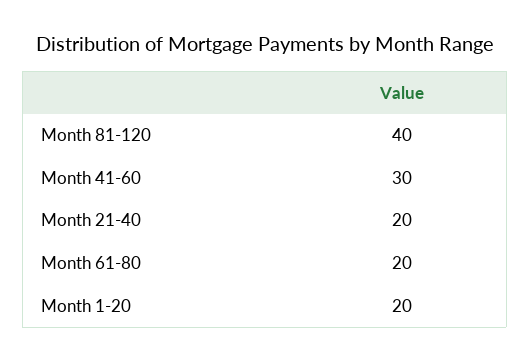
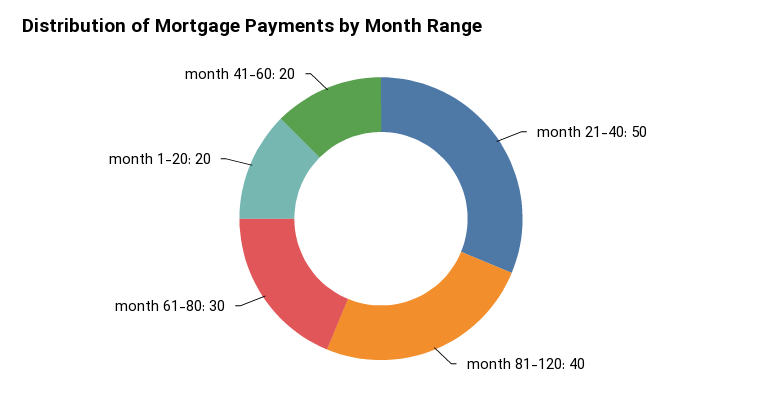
  {
    "Month 81-120": 40,
-   "Month 41-60": 30,
+   "Month 41-60": 20,
-   "Month 21-40": 20,
+   "Month 21-40": 50,
-   "Month 61-80": 20,
+   "Month 61-80": 30,
    "Month 1-20": 20
  }

